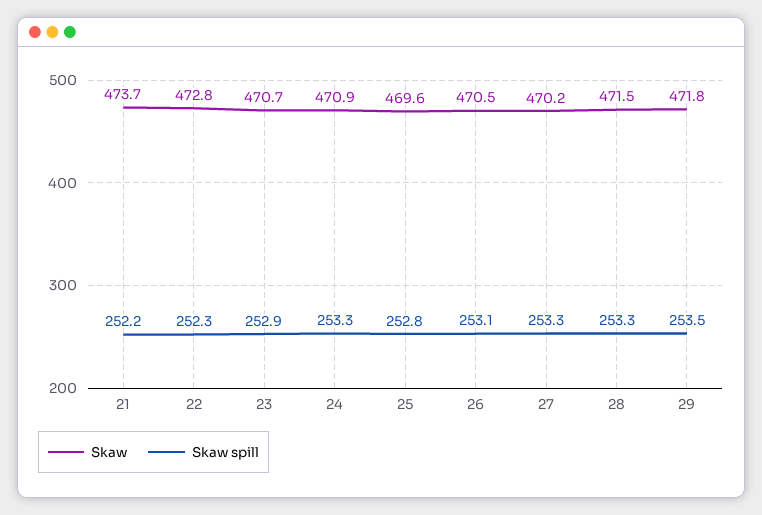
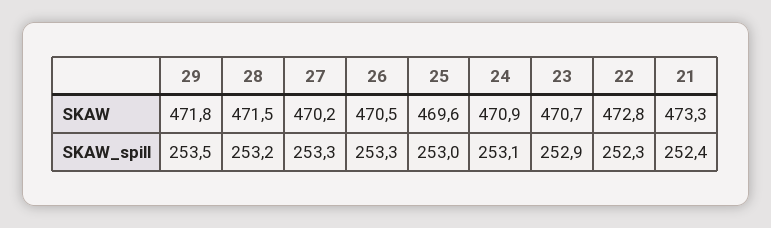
  {
    "Skaw": {
-     "21": 473.7,
+     "21": 473.3,
      "22": 472.8,
      "23": 470.7,
      "24": 470.9,
      "25": 469.6,
      "26": 470.5,
      "27": 470.2,
      "28": 471.5,
      "29": 471.8
    },
    "Skaw spill": {
-     "21": 252.2,
+     "21": 252.4,
      "22": 252.3,
      "23": 252.9,
-     "24": 253.3,
+     "24": 253.1,
-     "25": 252.8,
+     "25": 253,
-     "26": 253.1,
+     "26": 253.3,
      "27": 253.3,
-     "28": 253.3,
+     "28": 253.2,
      "29": 253.5
    }
  }

